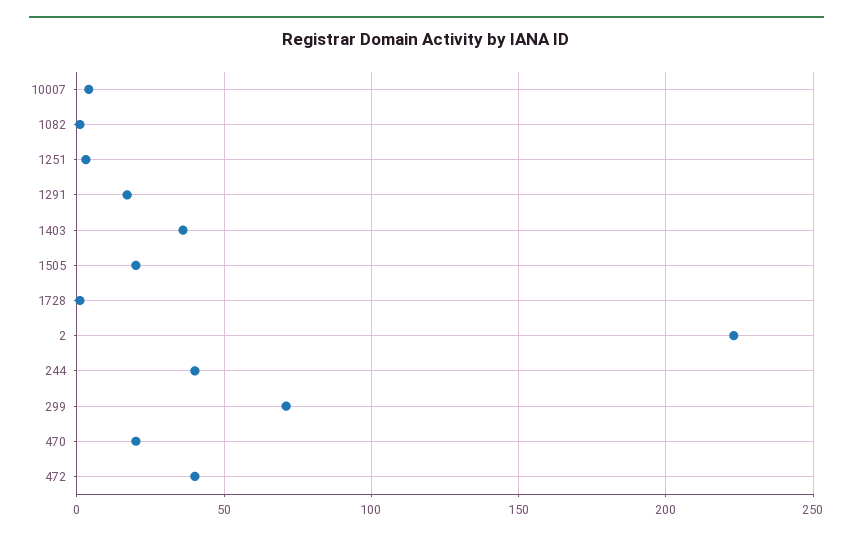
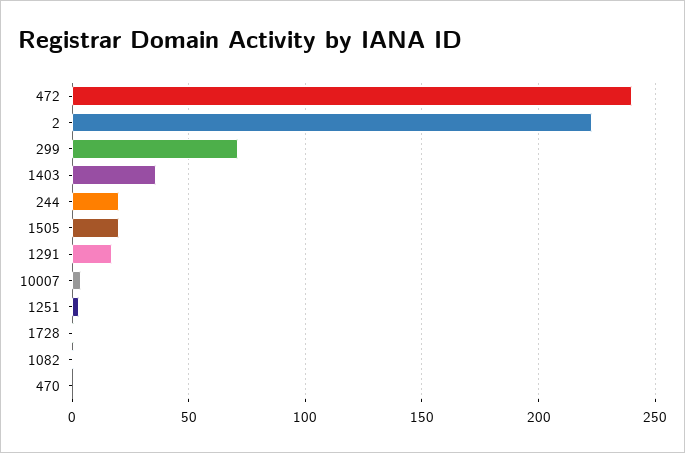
  {
    "10007": 5,
    "1082": 0,
    "1251": 5,
    "1291": 15,
    "1403": 35,
    "1505": 20,
    "1728": 0,
    "2": 225,
-   "244": 40,
+   "244": 20,
    "299": 70,
-   "470": 20,
+   "470": 0,
-   "472": 40
+   "472": 240
  }

